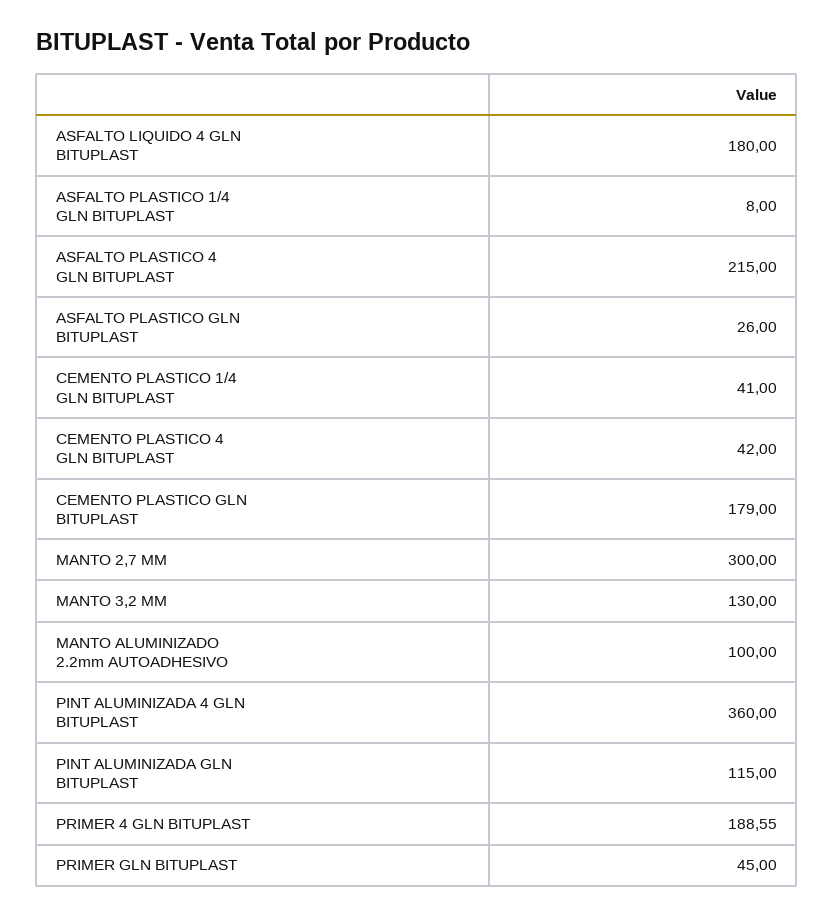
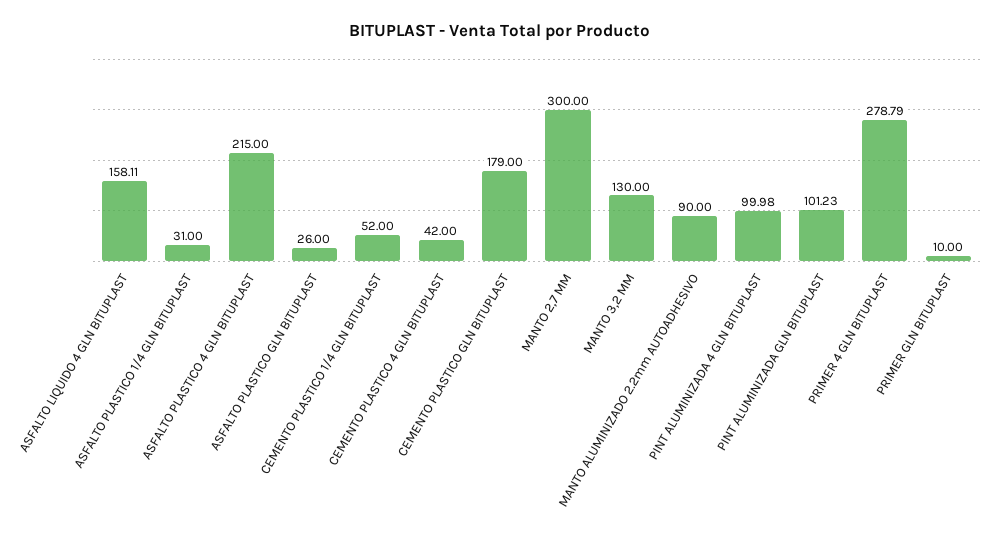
  {
-   "ASFALTO LIQUIDO 4 GLN BITUPLAST": 180,
+   "ASFALTO LIQUIDO 4 GLN BITUPLAST": 158.11,
-   "ASFALTO PLASTICO 1/4 GLN BITUPLAST": 8,
+   "ASFALTO PLASTICO 1/4 GLN BITUPLAST": 31,
    "ASFALTO PLASTICO 4 GLN BITUPLAST": 215,
    "ASFALTO PLASTICO GLN BITUPLAST": 26,
-   "CEMENTO PLASTICO 1/4 GLN BITUPLAST": 41,
+   "CEMENTO PLASTICO 1/4 GLN BITUPLAST": 52,
    "CEMENTO PLASTICO 4 GLN BITUPLAST": 42,
    "CEMENTO PLASTICO GLN BITUPLAST": 179,
    "MANTO 2,7 MM": 300,
    "MANTO 3,2 MM": 130,
-   "MANTO ALUMINIZADO 2.2mm AUTOADHESIVO": 100,
+   "MANTO ALUMINIZADO 2.2mm AUTOADHESIVO": 90,
-   "PINT ALUMINIZADA 4 GLN BITUPLAST": 360,
+   "PINT ALUMINIZADA 4 GLN BITUPLAST": 99.98,
-   "PINT ALUMINIZADA GLN BITUPLAST": 115,
+   "PINT ALUMINIZADA GLN BITUPLAST": 101.23,
-   "PRIMER 4 GLN BITUPLAST": 188.55,
+   "PRIMER 4 GLN BITUPLAST": 278.79,
-   "PRIMER GLN BITUPLAST": 45
+   "PRIMER GLN BITUPLAST": 10
  }

